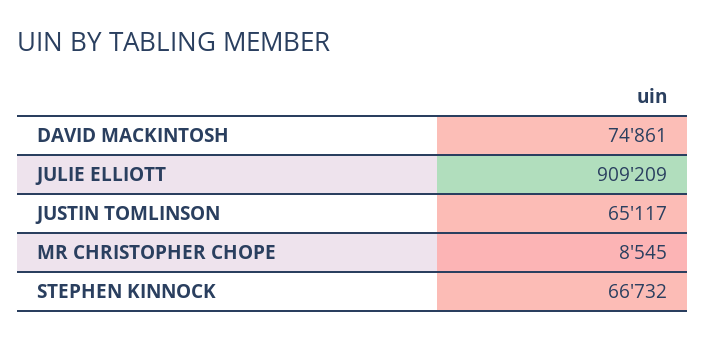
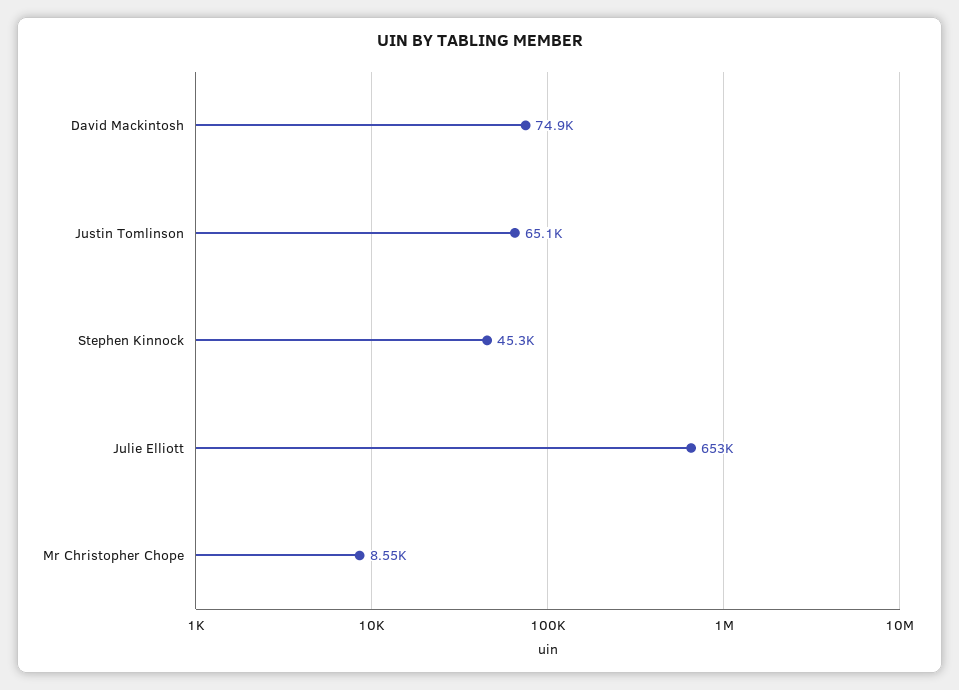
  {
    "DAVID MACKINTOSH": 74861,
-   "JULIE ELLIOTT": 909209,
+   "JULIE ELLIOTT": 653000,
    "JUSTIN TOMLINSON": 65117,
    "MR CHRISTOPHER CHOPE": 8545,
-   "STEPHEN KINNOCK": 66732
+   "STEPHEN KINNOCK": 45300
  }

